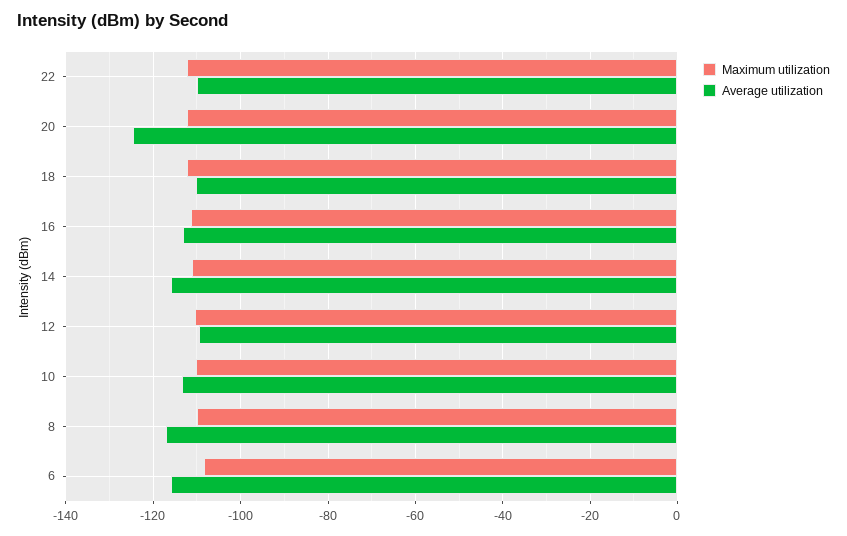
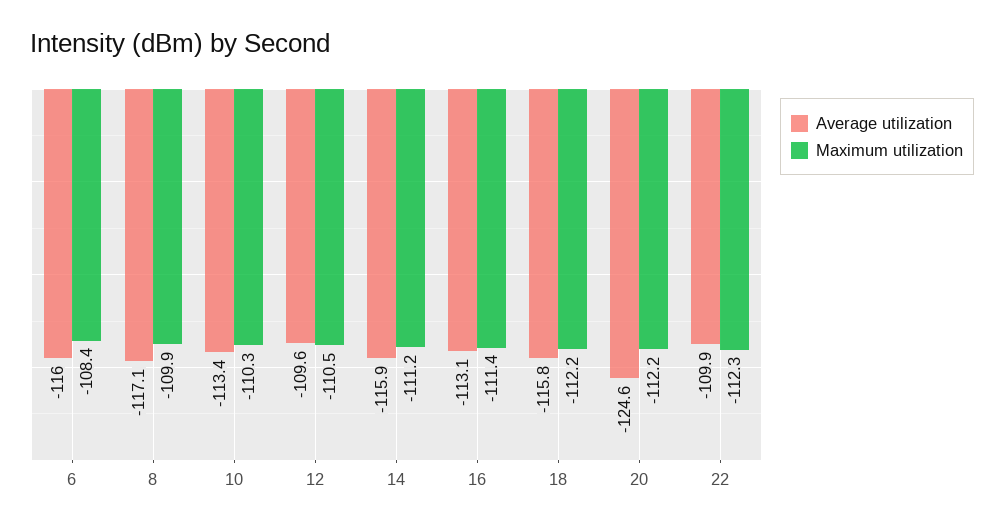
  {
    "Maximum utilization": {
      "22": -112.3,
      "20": -112.2,
      "18": -112.2,
      "16": -111.4,
      "14": -111.2,
      "12": -110.5,
      "10": -110.3,
      "8": -109.9,
      "6": -108.4
    },
    "Average utilization": {
      "22": -109.9,
      "20": -124.6,
-     "18": -110,
+     "18": -115.8,
      "16": -113.1,
      "14": -115.9,
      "12": -109.6,
      "10": -113.4,
      "8": -117.1,
      "6": -116
    }
  }

